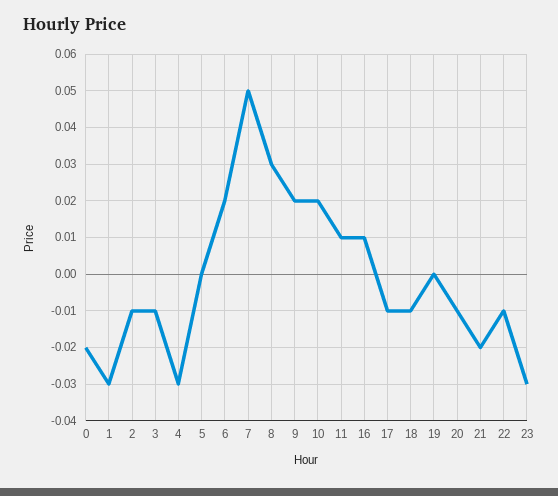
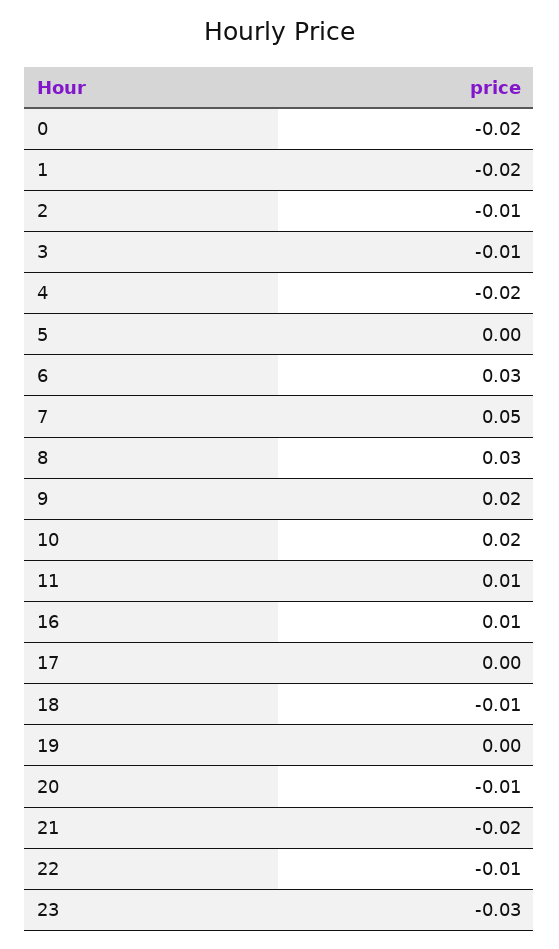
  {
    "0": -0.02,
-   "1": -0.03,
+   "1": -0.02,
    "2": -0.01,
    "3": -0.01,
-   "4": -0.03,
+   "4": -0.02,
    "5": 0,
-   "6": 0.02,
+   "6": 0.03,
    "7": 0.05,
    "8": 0.03,
    "9": 0.02,
    "10": 0.02,
    "11": 0.01,
    "16": 0.01,
-   "17": -0.01,
+   "17": 0,
    "18": -0.01,
    "19": 0,
    "20": -0.01,
    "21": -0.02,
    "22": -0.01,
    "23": -0.03
  }

